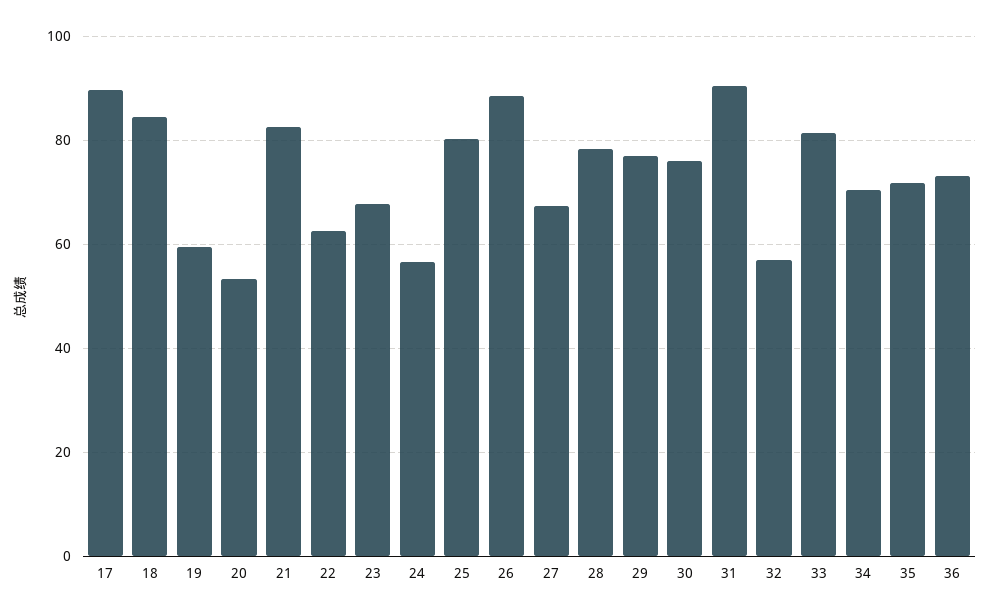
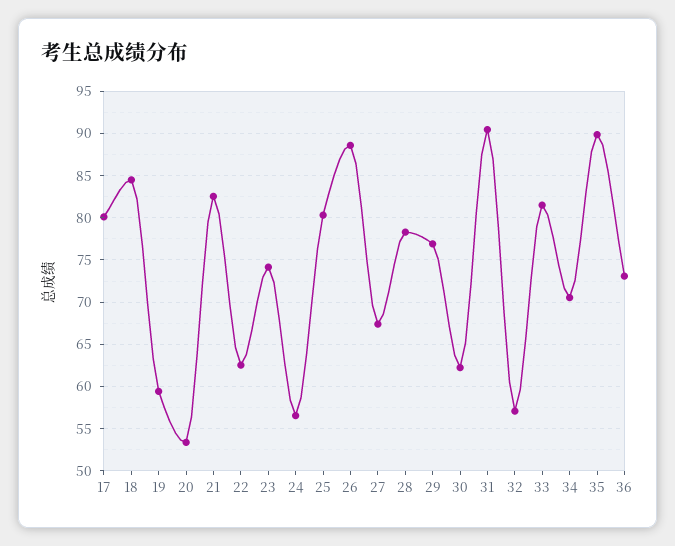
  {
-   "17": 90,
+   "17": 80,
    "18": 85,
    "19": 59,
    "20": 53,
    "21": 83,
    "22": 63,
-   "23": 68,
+   "23": 74,
    "24": 57,
    "25": 80,
    "26": 89,
    "27": 67,
    "28": 78,
    "29": 77,
-   "30": 76,
+   "30": 62,
    "31": 90,
    "32": 57,
    "33": 82,
    "34": 71,
-   "35": 72,
+   "35": 90,
    "36": 73
  }

